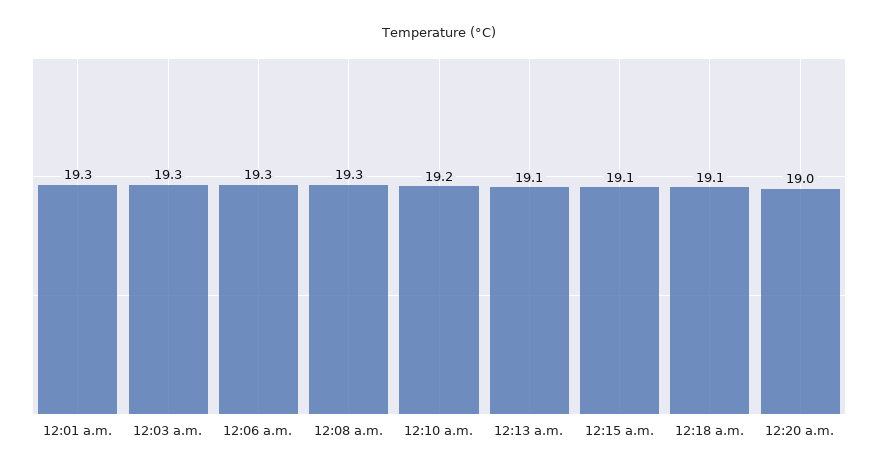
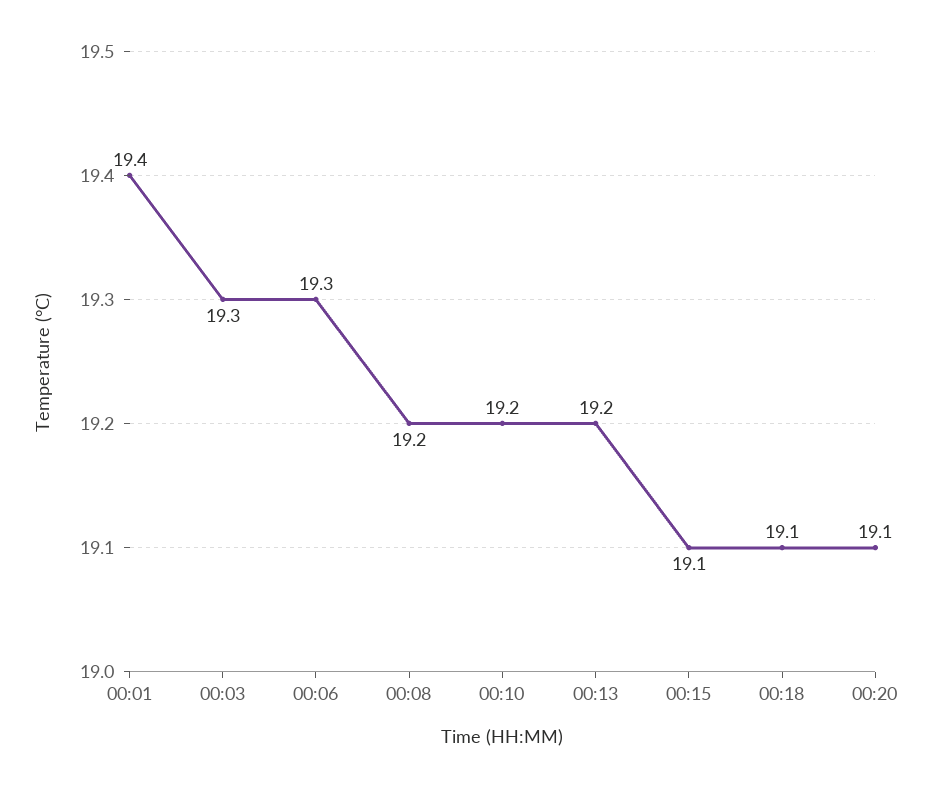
  {
-   "12:01 a.m.": 19.3,
+   "12:01 a.m.": 19.4,
    "12:03 a.m.": 19.3,
    "12:06 a.m.": 19.3,
-   "12:08 a.m.": 19.3,
+   "12:08 a.m.": 19.2,
    "12:10 a.m.": 19.2,
-   "12:13 a.m.": 19.1,
+   "12:13 a.m.": 19.2,
    "12:15 a.m.": 19.1,
    "12:18 a.m.": 19.1,
-   "12:20 a.m.": 19
+   "12:20 a.m.": 19.1
  }

